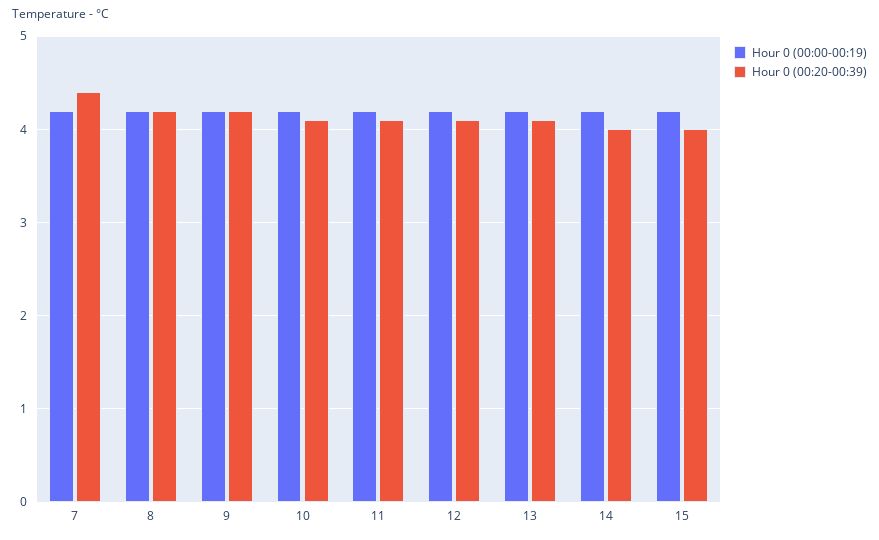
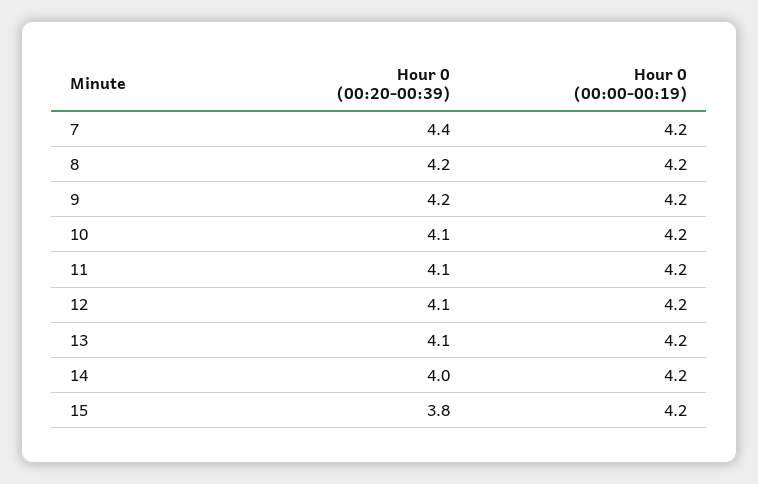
  {
    "Hour 0 (00:00-00:19)": {
      "7": 4.2,
      "8": 4.2,
      "9": 4.2,
      "10": 4.2,
      "11": 4.2,
      "12": 4.2,
      "13": 4.2,
      "14": 4.2,
      "15": 4.2
    },
    "Hour 0 (00:20-00:39)": {
      "7": 4.4,
      "8": 4.2,
      "9": 4.2,
      "10": 4.1,
      "11": 4.1,
      "12": 4.1,
      "13": 4.1,
      "14": 4,
-     "15": 4
+     "15": 3.8
    }
  }

